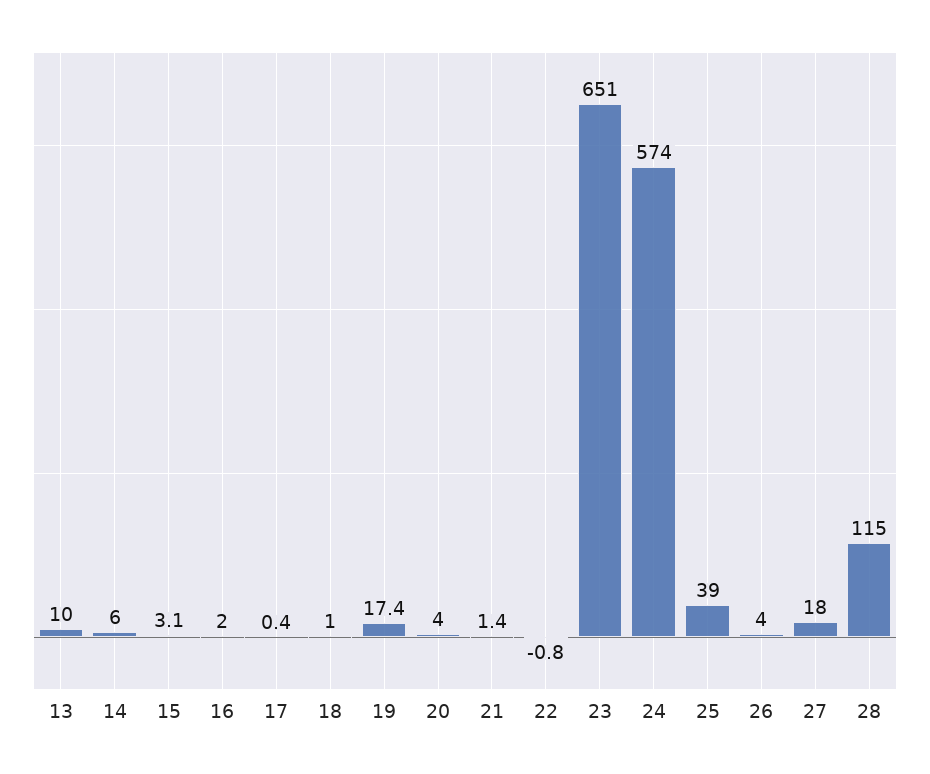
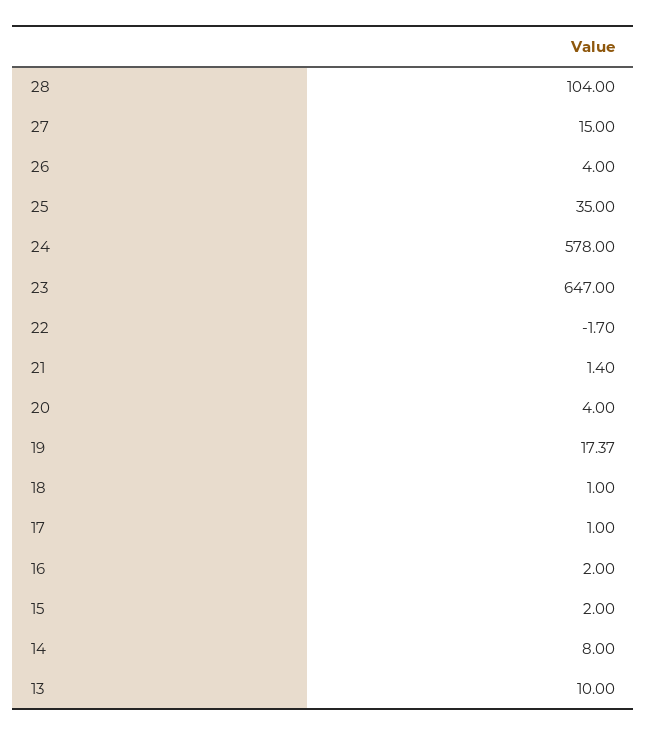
  {
    "13": 10,
-   "14": 6,
+   "14": 8,
-   "15": 3.1,
+   "15": 2,
    "16": 2,
-   "17": 0.4,
+   "17": 1,
    "18": 1,
    "19": 17.37,
    "20": 4,
    "21": 1.4,
-   "22": -0.8,
+   "22": -1.7,
-   "23": 651,
+   "23": 647,
-   "24": 574,
+   "24": 578,
-   "25": 39,
+   "25": 35,
    "26": 4,
-   "27": 18,
+   "27": 15,
-   "28": 115
+   "28": 104
  }

